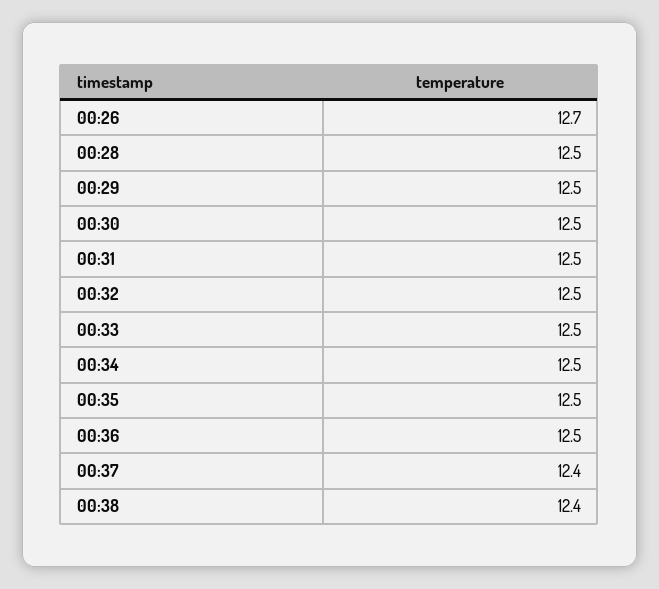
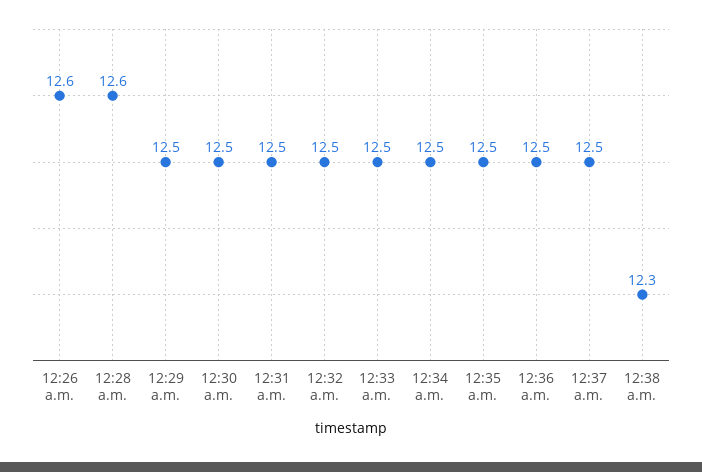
  {
-   "00:26": 12.7,
+   "00:26": 12.6,
-   "00:28": 12.5,
+   "00:28": 12.6,
    "00:29": 12.5,
    "00:30": 12.5,
    "00:31": 12.5,
    "00:32": 12.5,
    "00:33": 12.5,
    "00:34": 12.5,
    "00:35": 12.5,
    "00:36": 12.5,
-   "00:37": 12.4,
+   "00:37": 12.5,
-   "00:38": 12.4
+   "00:38": 12.3
  }

